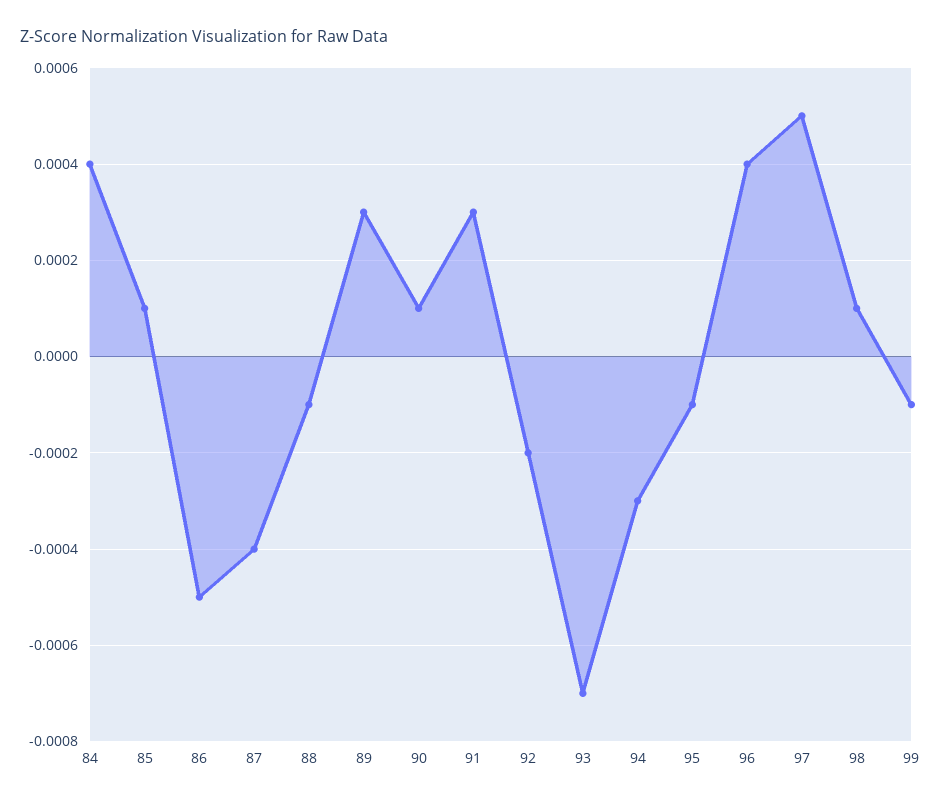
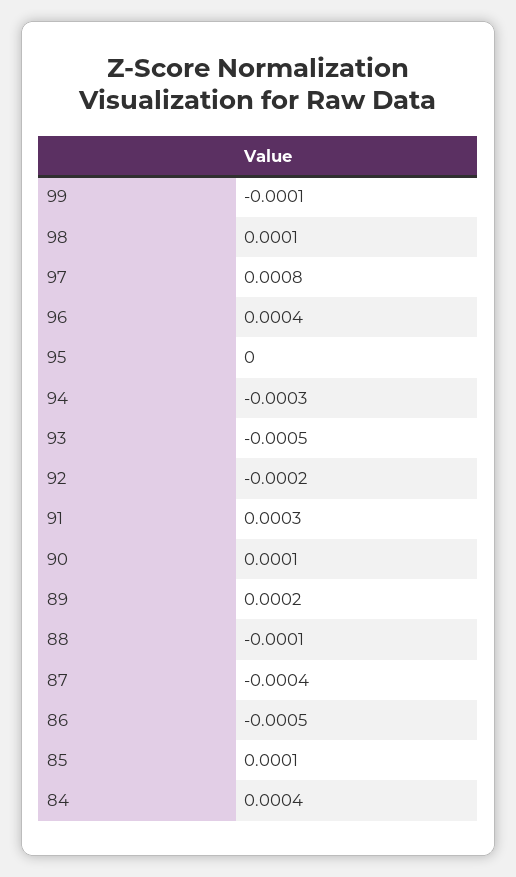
  {
    "84": 0.0004,
    "85": 0.0001,
    "86": -0.0005,
    "87": -0.0004,
    "88": -0.0001,
-   "89": 0.0003,
+   "89": 0.0002,
    "90": 0.0001,
    "91": 0.0003,
    "92": -0.0002,
-   "93": -0.0007,
+   "93": -0.0005,
    "94": -0.0003,
-   "95": -0.0001,
+   "95": 0,
    "96": 0.0004,
-   "97": 0.0005,
+   "97": 0.0008,
    "98": 0.0001,
    "99": -0.0001
  }

